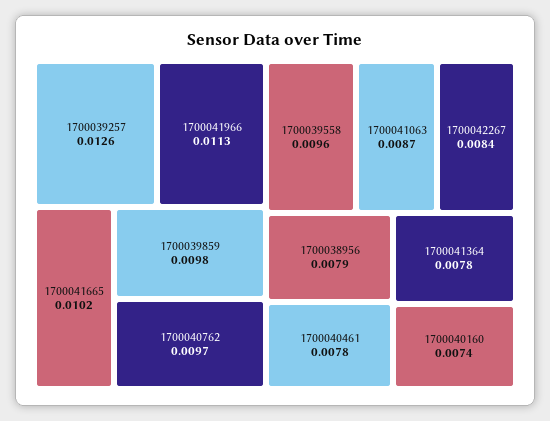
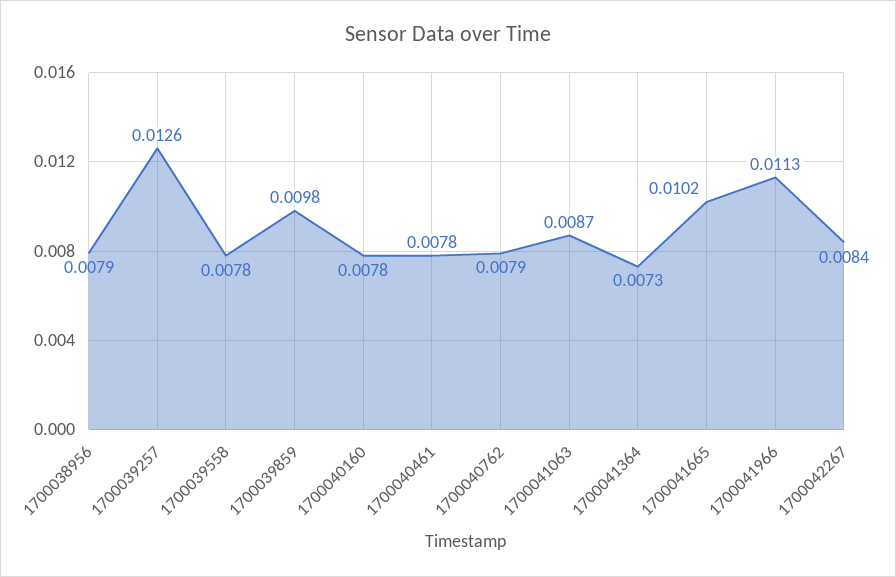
  {
    "1700039257": 0.0126,
    "1700041966": 0.0113,
    "1700041665": 0.0102,
    "1700039859": 0.0098,
-   "1700040762": 0.0097,
+   "1700040762": 0.0079,
-   "1700039558": 0.0096,
+   "1700039558": 0.0078,
    "1700041063": 0.0087,
    "1700042267": 0.0084,
    "1700038956": 0.0079,
    "1700040461": 0.0078,
-   "1700041364": 0.0078,
+   "1700041364": 0.0073,
-   "1700040160": 0.0074
+   "1700040160": 0.0078
  }

